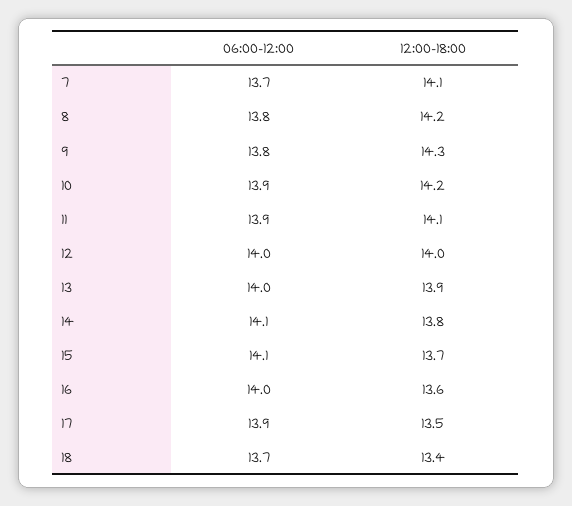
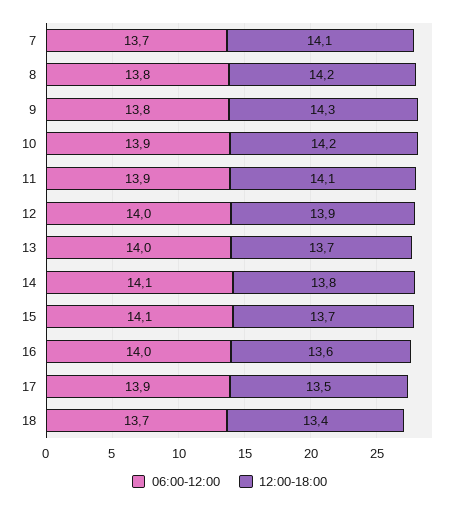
  {
    "06:00-12:00": {
      "7": 13.7,
      "8": 13.8,
      "9": 13.8,
      "10": 13.9,
      "11": 13.9,
      "12": 14,
      "13": 14,
      "14": 14.1,
      "15": 14.1,
      "16": 14,
      "17": 13.9,
      "18": 13.7
    },
    "12:00-18:00": {
      "7": 14.1,
      "8": 14.2,
      "9": 14.3,
      "10": 14.2,
      "11": 14.1,
-     "12": 14,
+     "12": 13.9,
-     "13": 13.9,
+     "13": 13.7,
      "14": 13.8,
      "15": 13.7,
      "16": 13.6,
      "17": 13.5,
      "18": 13.4
    }
  }

